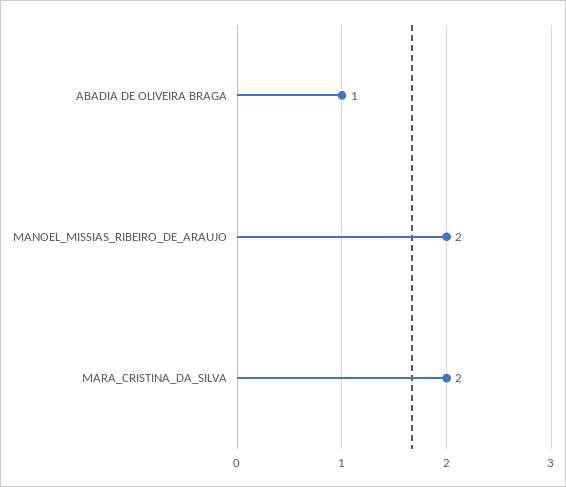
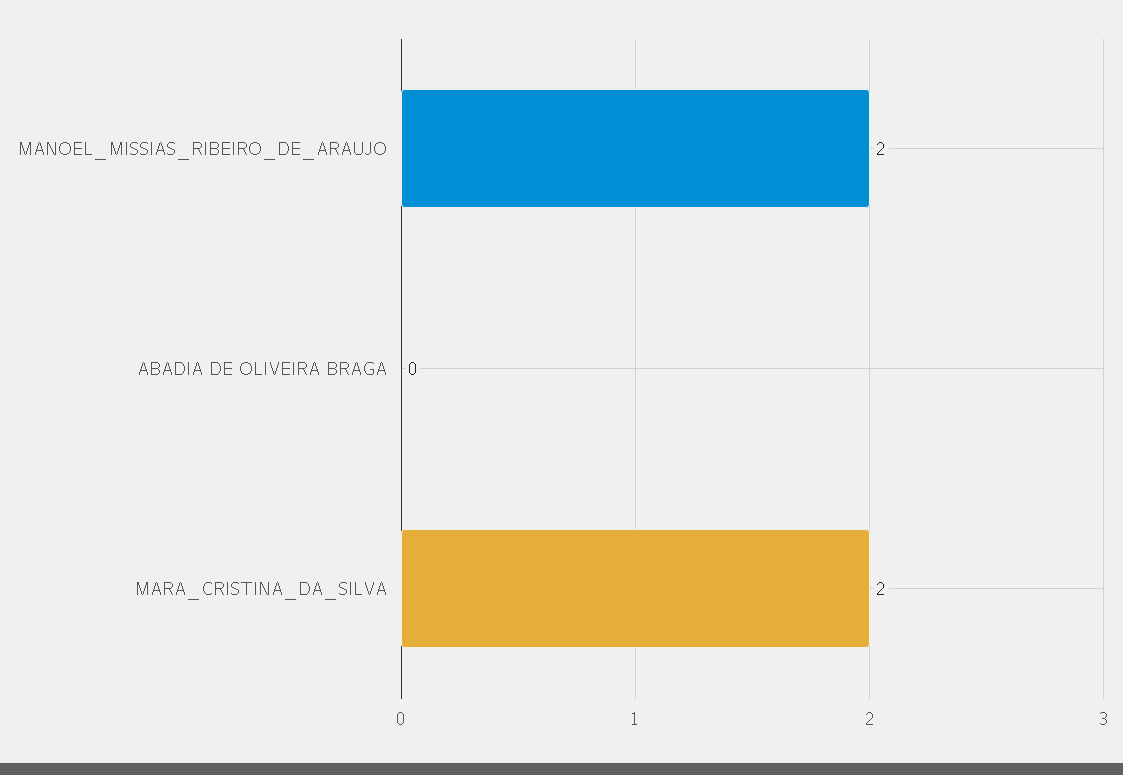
  {
-   "ABADIA DE OLIVEIRA BRAGA": 1,
+   "ABADIA DE OLIVEIRA BRAGA": 0,
    "MANOEL_MISSIAS_RIBEIRO_DE_ARAUJO": 2,
    "MARA_CRISTINA_DA_SILVA": 2
  }

